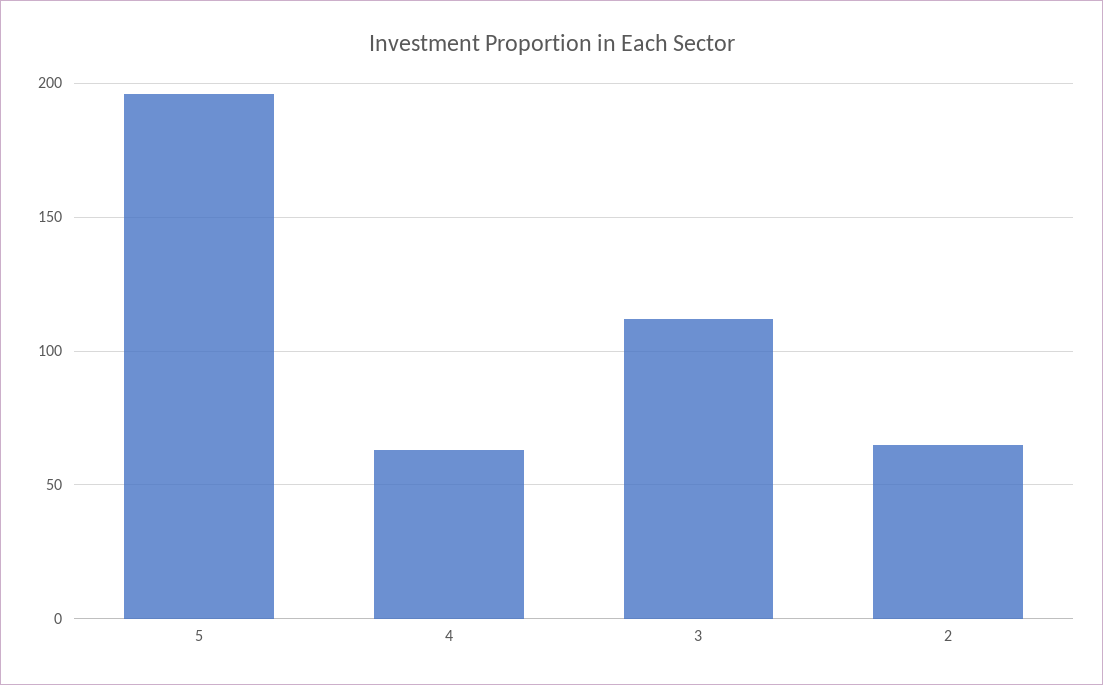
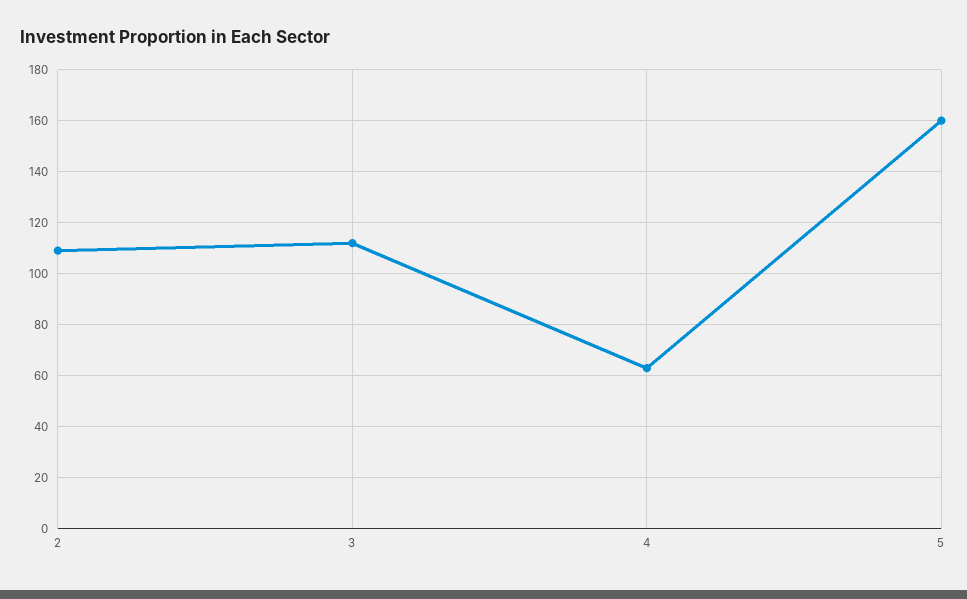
  {
-   "5": 195,
+   "5": 160,
    "4": 65,
    "3": 110,
-   "2": 65
+   "2": 110
  }

